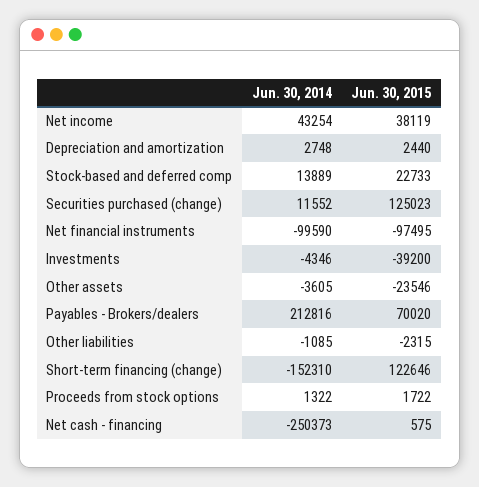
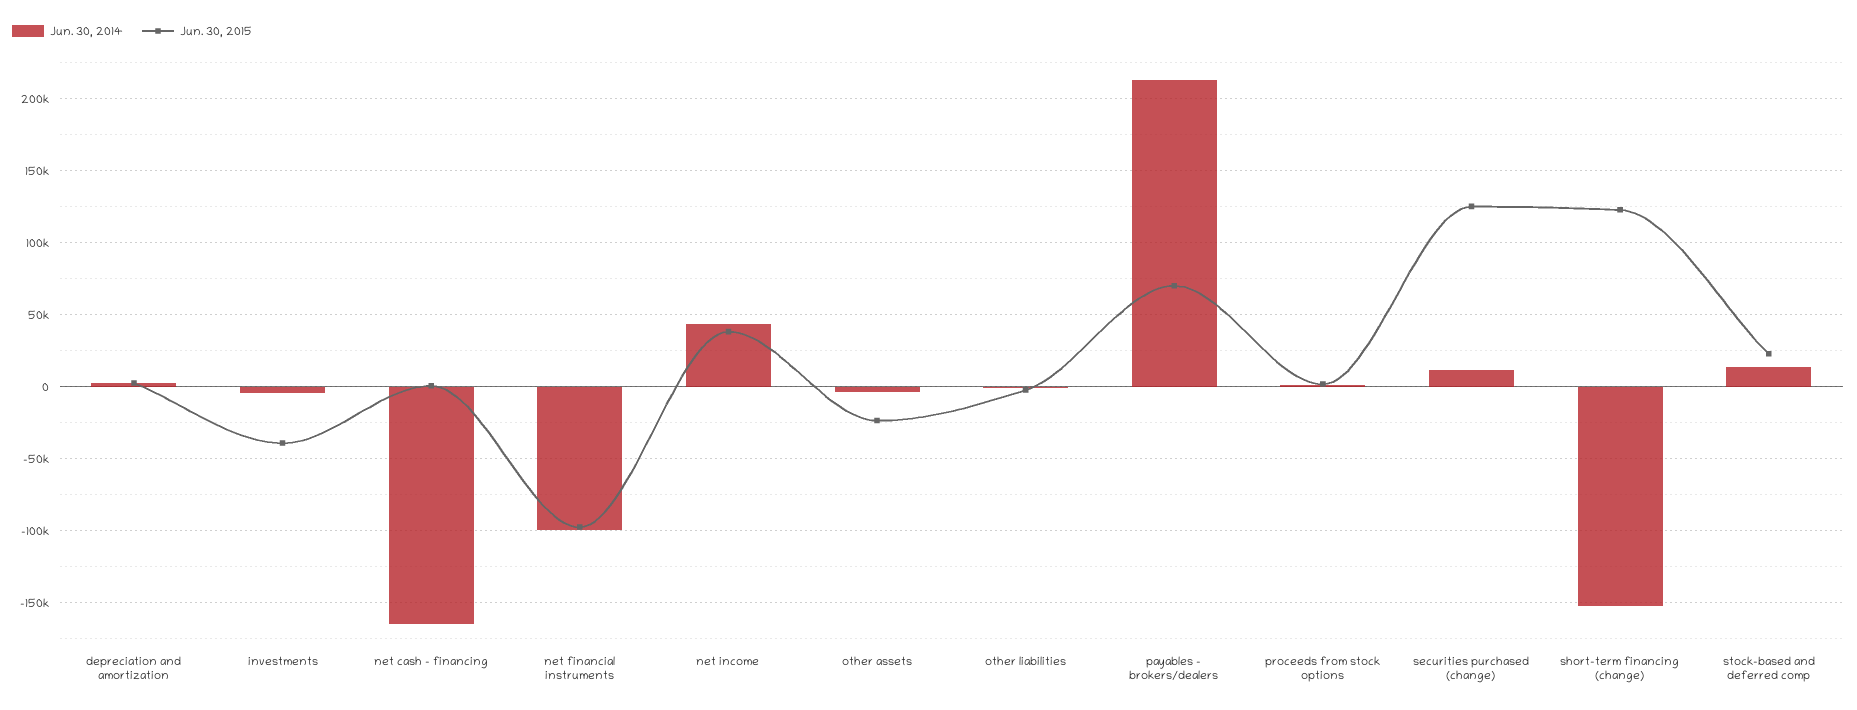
  {
    "Jun. 30, 2014": {
      "Net income": 43254,
      "Depreciation and amortization": 2748,
      "Stock-based and deferred comp": 13889,
      "Securities purchased (change)": 11552,
      "Net financial instruments": -99590,
      "Investments": -4346,
      "Other assets": -3605,
      "Payables - Brokers/dealers": 212816,
      "Other liabilities": -1085,
      "Short-term financing (change)": -152310,
      "Proceeds from stock options": 1322,
-     "Net cash - financing": -250373
+     "Net cash - financing": -165000
    },
    "Jun. 30, 2015": {
      "Net income": 38119,
      "Depreciation and amortization": 2440,
      "Stock-based and deferred comp": 22733,
      "Securities purchased (change)": 125023,
      "Net financial instruments": -97495,
      "Investments": -39200,
      "Other assets": -23546,
      "Payables - Brokers/dealers": 70020,
      "Other liabilities": -2315,
      "Short-term financing (change)": 122646,
      "Proceeds from stock options": 1722,
      "Net cash - financing": 575
    }
  }

